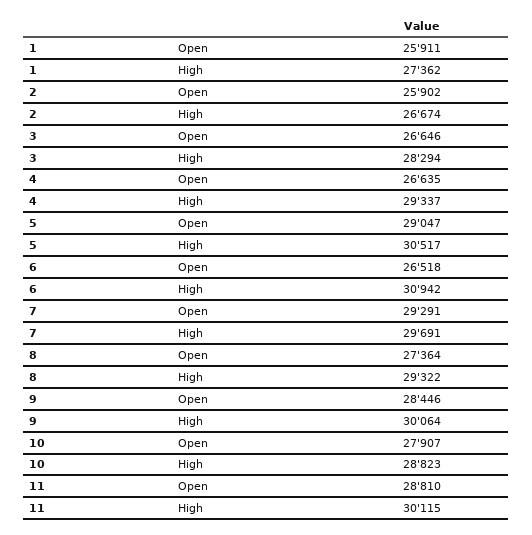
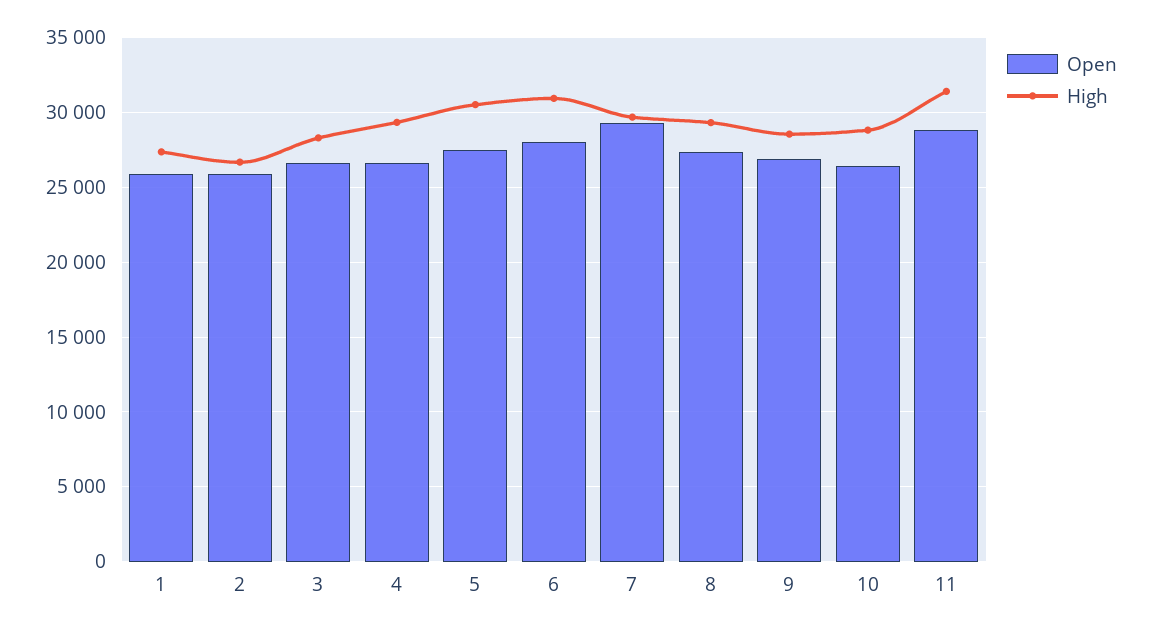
  {
    "Open": {
      "1": 25911,
      "2": 25902,
      "3": 26646,
      "4": 26635,
-     "5": 29047,
+     "5": 27500,
-     "6": 26518,
+     "6": 28000,
      "7": 29291,
      "8": 27364,
-     "9": 28446,
+     "9": 27000,
-     "10": 27907,
+     "10": 26500,
      "11": 28810
    },
    "High": {
      "1": 27362,
      "2": 26674,
      "3": 28294,
      "4": 29337,
      "5": 30517,
      "6": 30942,
      "7": 29691,
      "8": 29322,
-     "9": 30064,
+     "9": 28500,
      "10": 28823,
-     "11": 30115
+     "11": 31500
    }
  }

